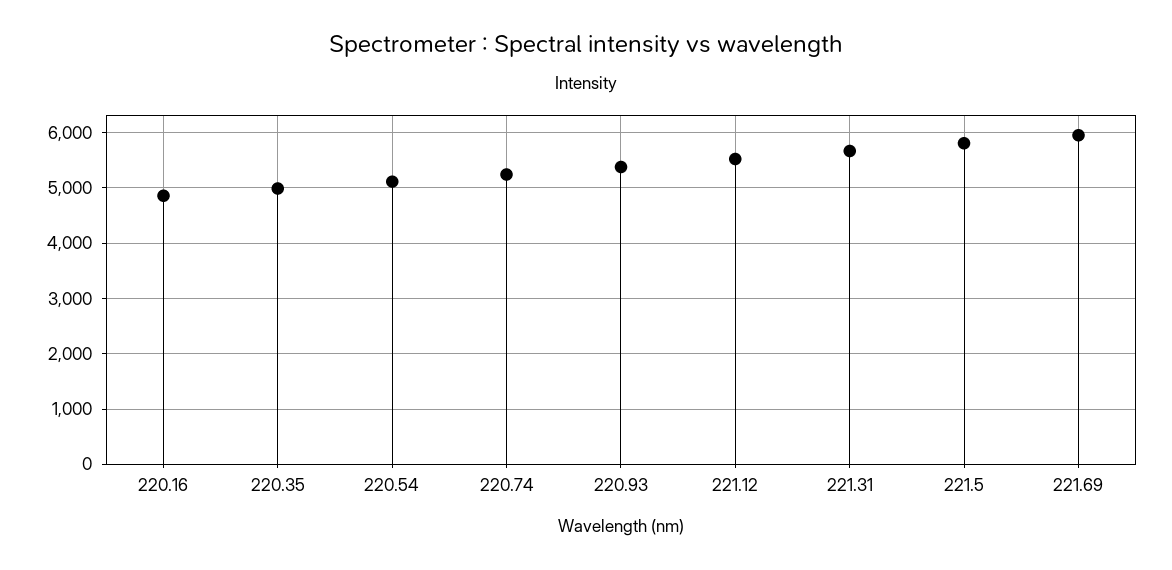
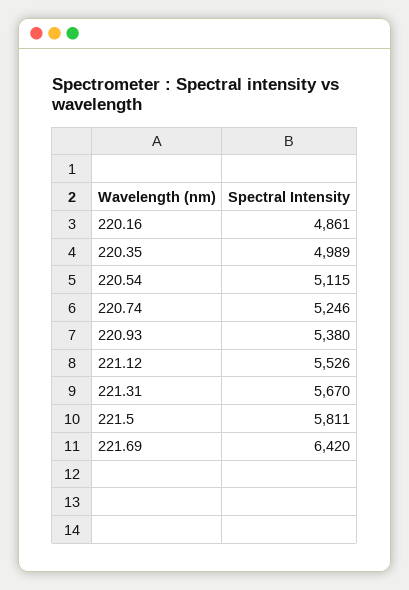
  {
    "220.16": 4861,
    "220.35": 4989,
    "220.54": 5115,
    "220.74": 5246,
    "220.93": 5380,
    "221.12": 5526,
    "221.31": 5670,
    "221.5": 5811,
-   "221.69": 6000
+   "221.69": 6420
  }

